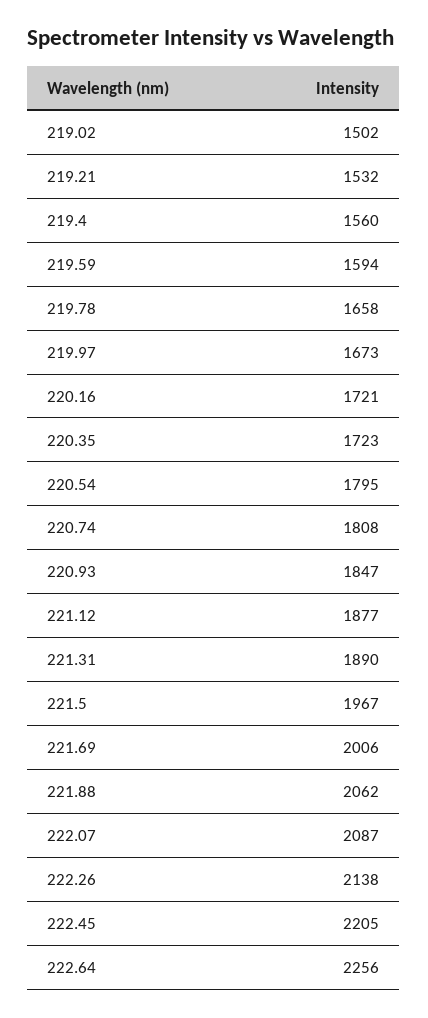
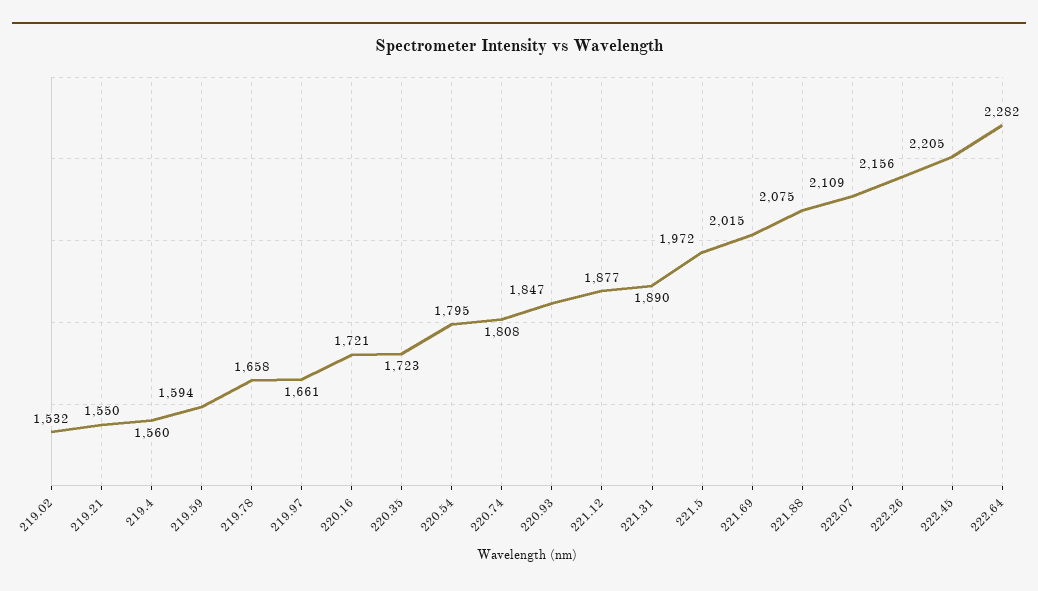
  {
-   "219.02": 1502,
+   "219.02": 1532,
-   "219.21": 1532,
+   "219.21": 1550,
    "219.4": 1560,
    "219.59": 1594,
    "219.78": 1658,
-   "219.97": 1673,
+   "219.97": 1661,
    "220.16": 1721,
    "220.35": 1723,
    "220.54": 1795,
    "220.74": 1808,
    "220.93": 1847,
    "221.12": 1877,
    "221.31": 1890,
-   "221.5": 1967,
+   "221.5": 1972,
-   "221.69": 2006,
+   "221.69": 2015,
-   "221.88": 2062,
+   "221.88": 2075,
-   "222.07": 2087,
+   "222.07": 2109,
-   "222.26": 2138,
+   "222.26": 2156,
    "222.45": 2205,
-   "222.64": 2256
+   "222.64": 2282
  }

